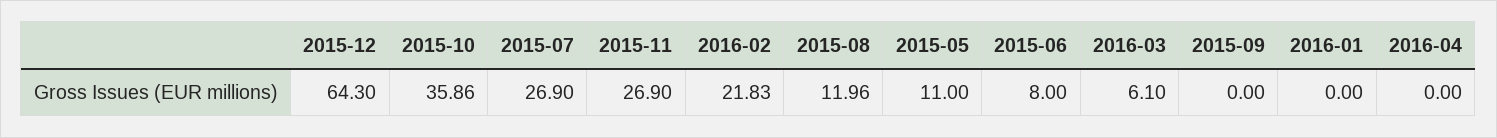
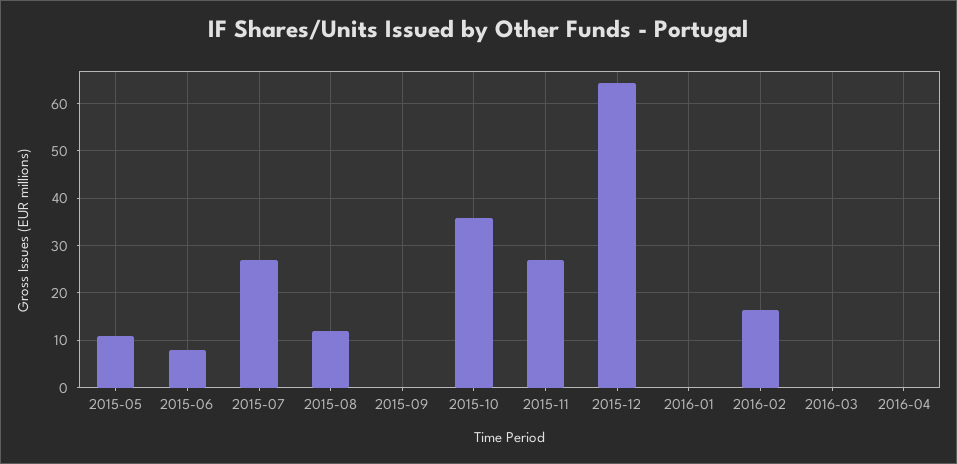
  {
    "2015-12": 64.3,
    "2015-10": 35.86,
    "2015-07": 26.9,
    "2015-11": 26.9,
-   "2016-02": 21.83,
+   "2016-02": 16,
    "2015-08": 11.96,
    "2015-05": 11,
    "2015-06": 8,
-   "2016-03": 6.1,
+   "2016-03": 0,
    "2015-09": 0,
    "2016-01": 0,
    "2016-04": 0
  }

